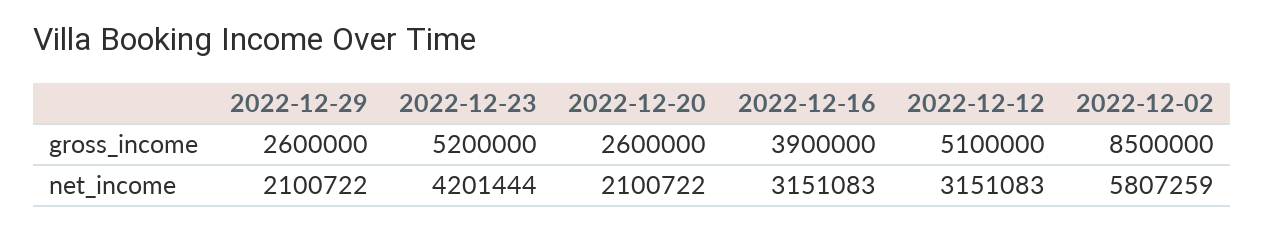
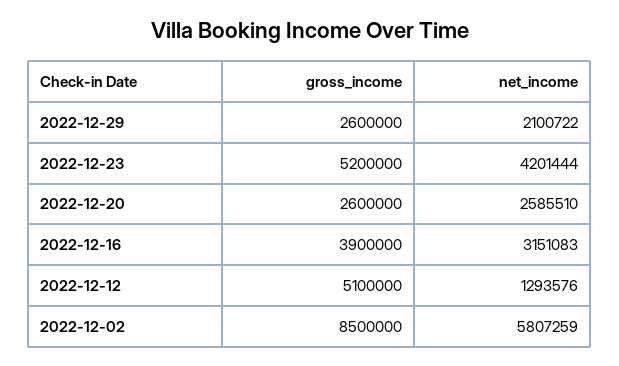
  {
    "2022-12-29": {
      "gross_income": 2600000,
      "net_income": 2100722
    },
    "2022-12-23": {
      "gross_income": 5200000,
      "net_income": 4201444
    },
    "2022-12-20": {
      "gross_income": 2600000,
-     "net_income": 2100722
+     "net_income": 2585510
    },
    "2022-12-16": {
      "gross_income": 3900000,
      "net_income": 3151083
    },
    "2022-12-12": {
      "gross_income": 5100000,
-     "net_income": 3151083
+     "net_income": 1293576
    },
    "2022-12-02": {
      "gross_income": 8500000,
      "net_income": 5807259
    }
  }

